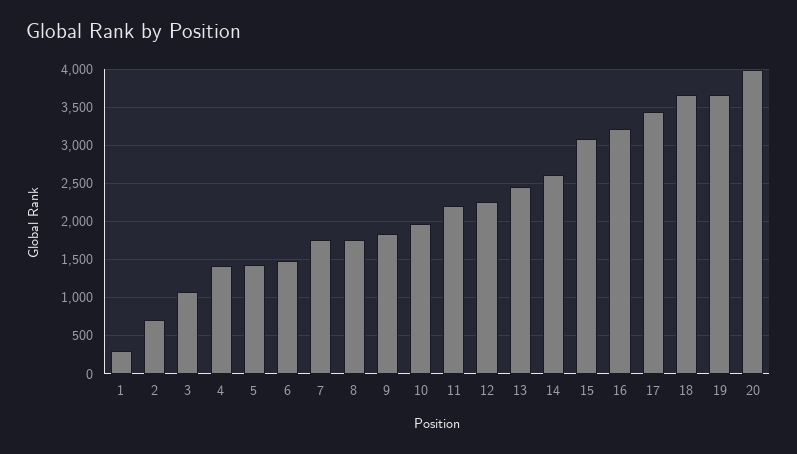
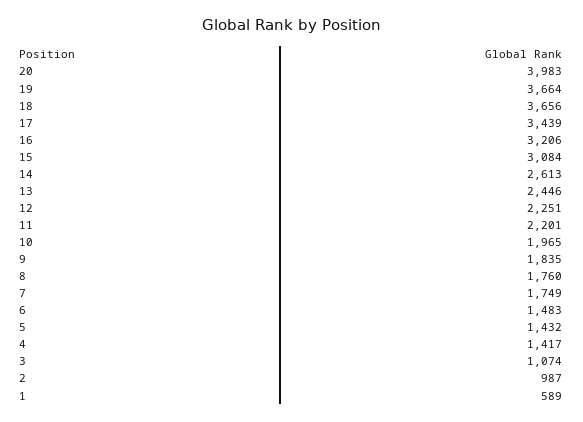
  {
-   "1": 300,
+   "1": 589,
-   "2": 700,
+   "2": 987,
    "3": 1074,
    "4": 1417,
    "5": 1432,
    "6": 1483,
    "7": 1749,
    "8": 1760,
    "9": 1835,
    "10": 1965,
    "11": 2201,
    "12": 2251,
    "13": 2446,
    "14": 2613,
    "15": 3084,
    "16": 3206,
    "17": 3439,
    "18": 3656,
    "19": 3664,
    "20": 3983
  }

